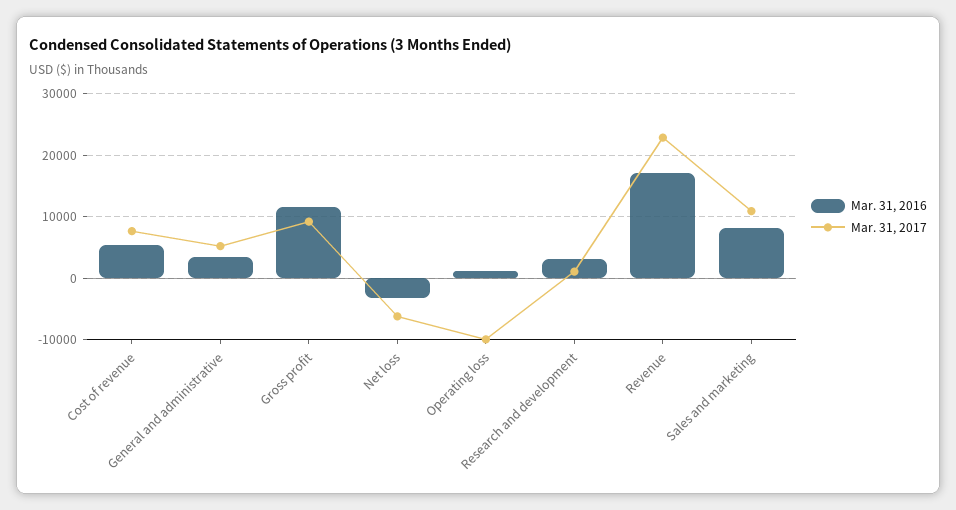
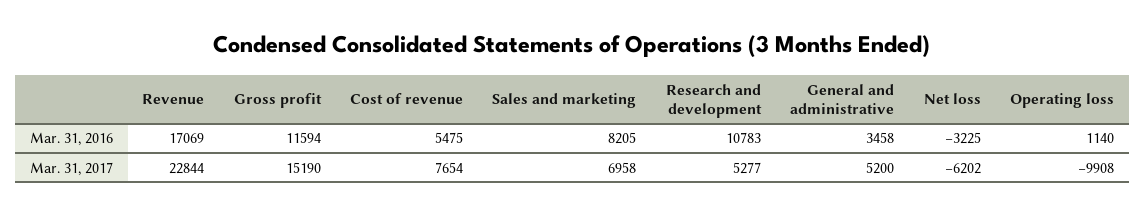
  {
    "Mar. 31, 2016": {
      "Cost of revenue": 5475,
      "General and administrative": 3458,
      "Gross profit": 11594,
      "Net loss": -3225,
      "Operating loss": 1140,
-     "Research and development": 3000,
+     "Research and development": 10783,
      "Revenue": 17069,
      "Sales and marketing": 8205
    },
    "Mar. 31, 2017": {
      "Cost of revenue": 7654,
      "General and administrative": 5200,
-     "Gross profit": 9000,
+     "Gross profit": 15190,
      "Net loss": -6202,
      "Operating loss": -9908,
-     "Research and development": 1000,
+     "Research and development": 5277,
      "Revenue": 22844,
-     "Sales and marketing": 11000
+     "Sales and marketing": 6958
    }
  }

